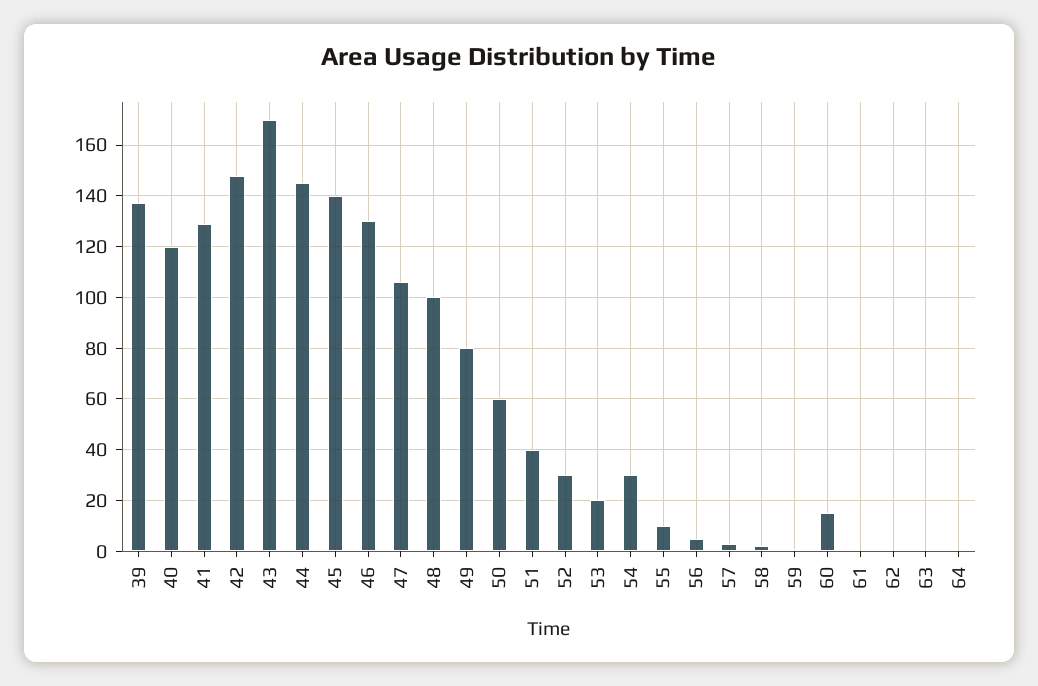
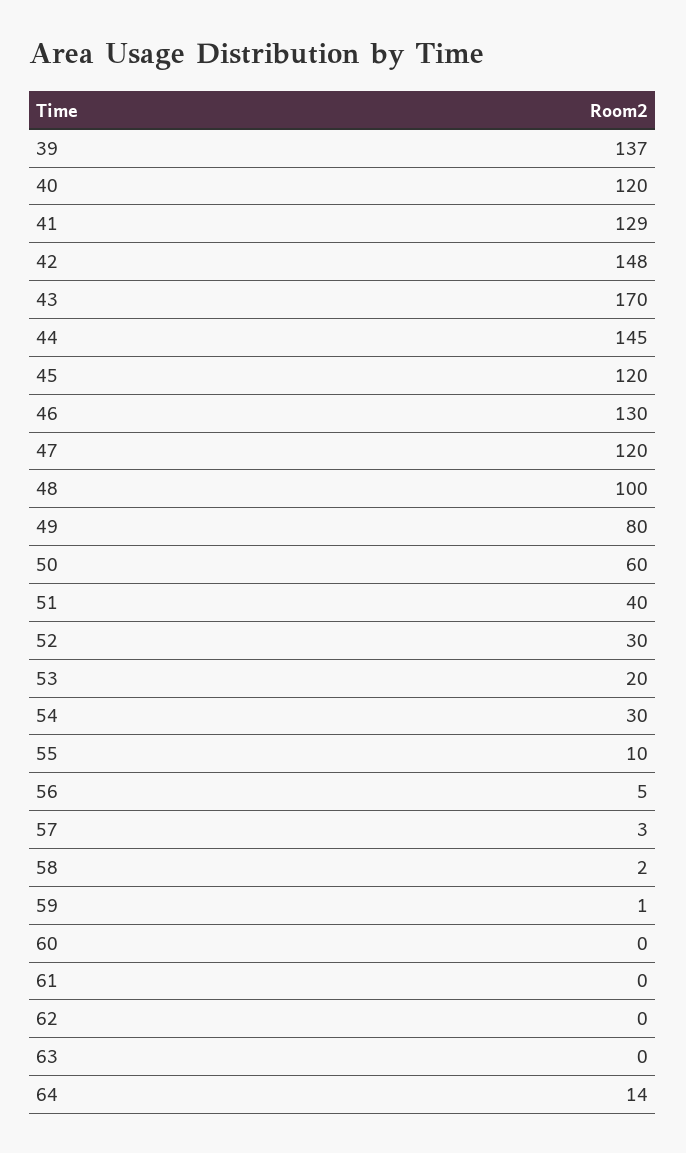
  {
    "39": 137,
    "40": 120,
    "41": 129,
    "42": 148,
    "43": 170,
    "44": 145,
-   "45": 140,
+   "45": 120,
    "46": 130,
-   "47": 105,
+   "47": 120,
    "48": 100,
    "49": 80,
    "50": 60,
    "51": 40,
    "52": 30,
    "53": 20,
    "54": 30,
    "55": 10,
    "56": 5,
    "57": 3,
    "58": 2,
    "59": 1,
-   "60": 15,
+   "60": 0,
    "61": 0,
    "62": 0,
    "63": 0,
-   "64": 0
+   "64": 14
  }

